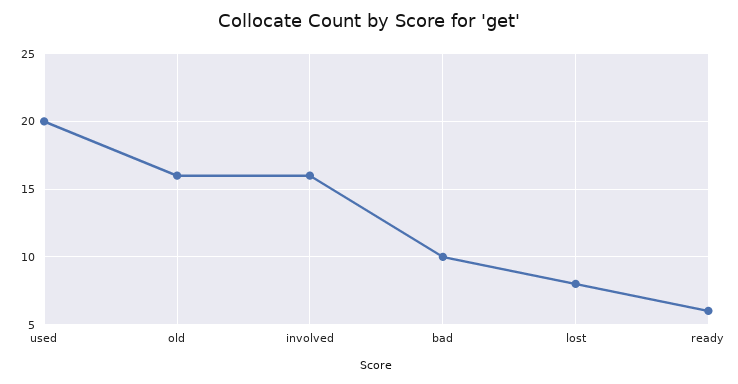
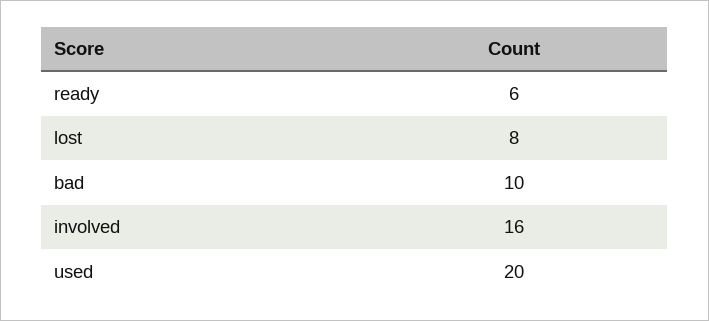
  {
    "used": 20,
-   "old": 16,
    "involved": 16,
    "bad": 10,
    "lost": 8,
    "ready": 6
  }

